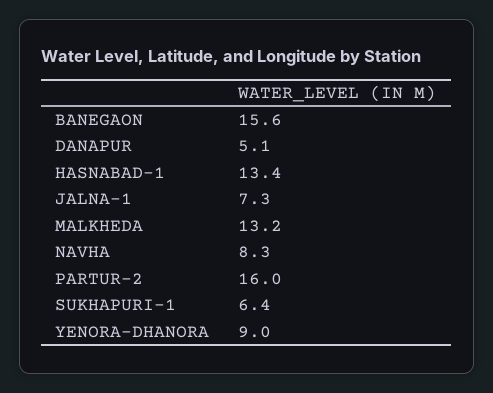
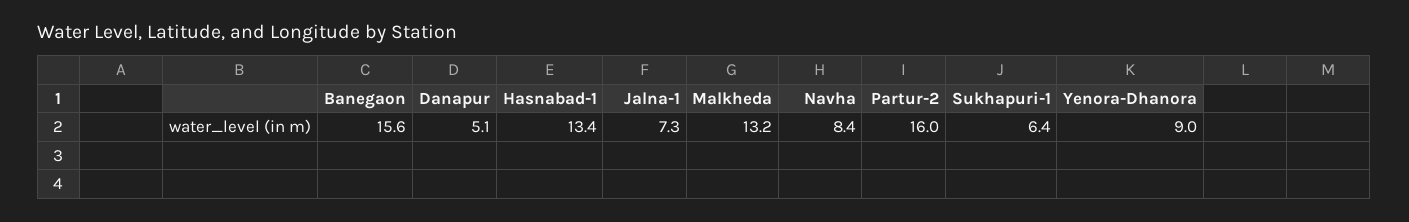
  {
    "BANEGAON": 15.6,
    "DANAPUR": 5.1,
    "HASNABAD-1": 13.4,
    "JALNA-1": 7.3,
    "MALKHEDA": 13.2,
-   "NAVHA": 8.3,
+   "NAVHA": 8.4,
    "PARTUR-2": 16,
    "SUKHAPURI-1": 6.4,
    "YENORA-DHANORA": 9
  }

